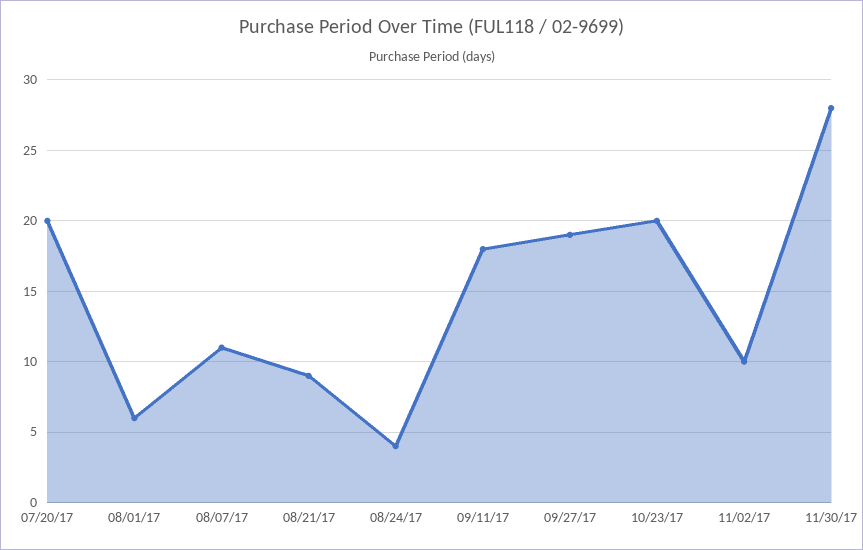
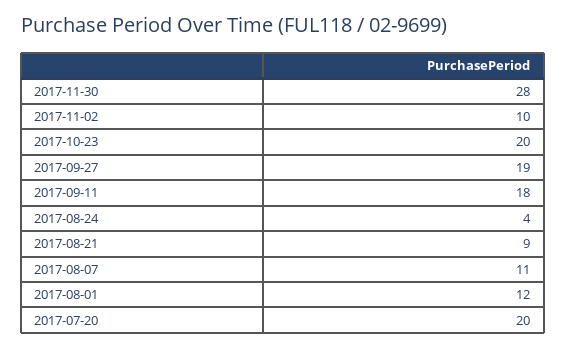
  {
    "07/20/17": 20,
-   "08/01/17": 6,
+   "08/01/17": 12,
    "08/07/17": 11,
    "08/21/17": 9,
    "08/24/17": 4,
    "09/11/17": 18,
    "09/27/17": 19,
    "10/23/17": 20,
    "11/02/17": 10,
    "11/30/17": 28
  }

